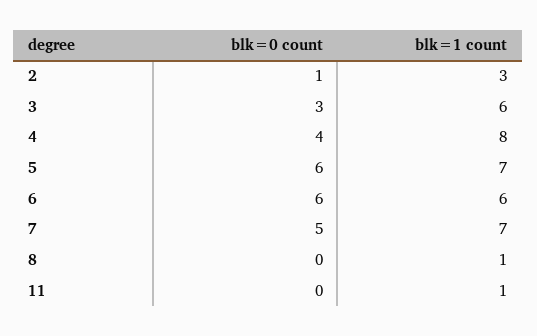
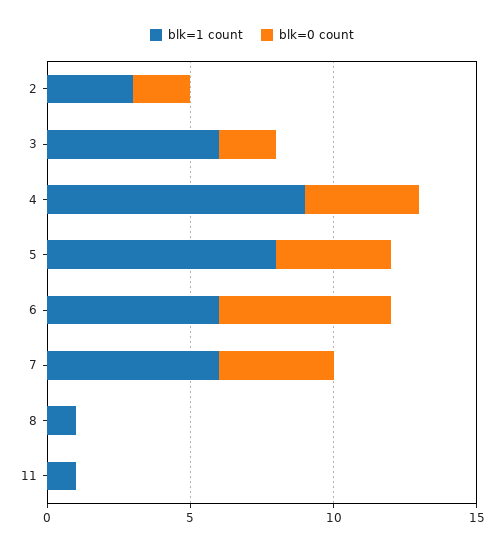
  {
    "blk=0 count": {
-     "2": 1,
+     "2": 2,
-     "3": 3,
+     "3": 2,
      "4": 4,
-     "5": 6,
+     "5": 4,
      "6": 6,
-     "7": 5,
+     "7": 4,
      "8": 0,
      "11": 0
    },
    "blk=1 count": {
      "2": 3,
      "3": 6,
-     "4": 8,
+     "4": 9,
-     "5": 7,
+     "5": 8,
      "6": 6,
-     "7": 7,
+     "7": 6,
      "8": 1,
      "11": 1
    }
  }

